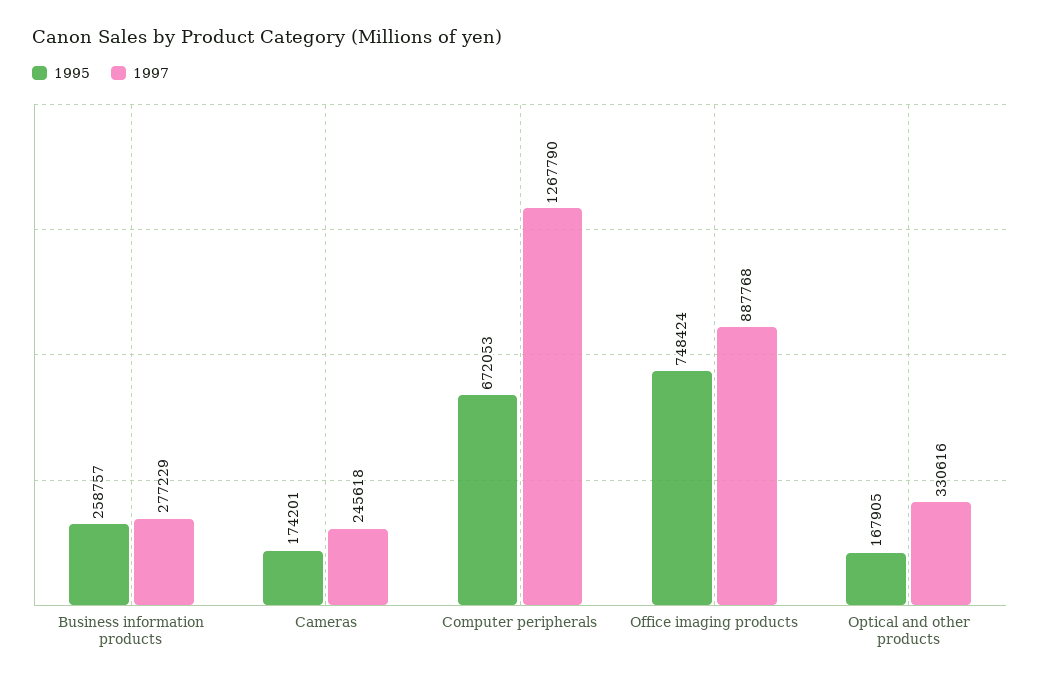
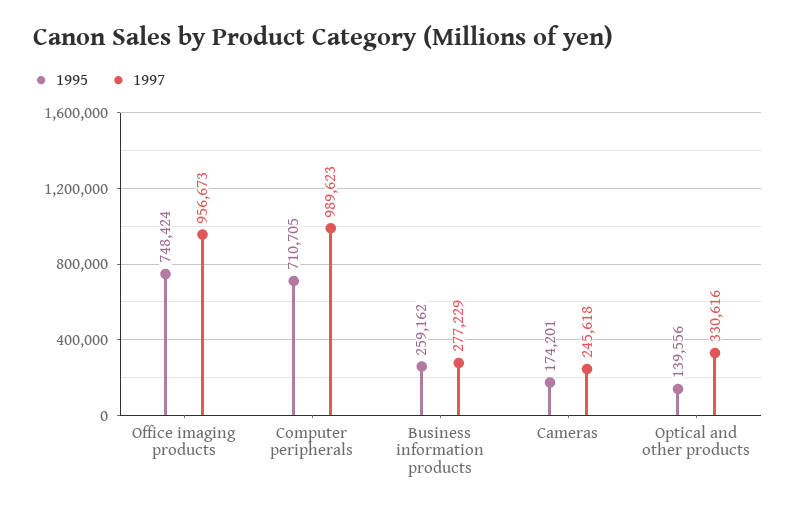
  {
    "1995": {
-     "Business information products": 258757,
+     "Business information products": 259162,
      "Cameras": 174201,
-     "Computer peripherals": 672053,
+     "Computer peripherals": 710705,
      "Office imaging products": 748424,
-     "Optical and other products": 167905
+     "Optical and other products": 139556
    },
    "1997": {
      "Business information products": 277229,
      "Cameras": 245618,
-     "Computer peripherals": 1267790,
+     "Computer peripherals": 989623,
-     "Office imaging products": 887768,
+     "Office imaging products": 956673,
      "Optical and other products": 330616
    }
  }

